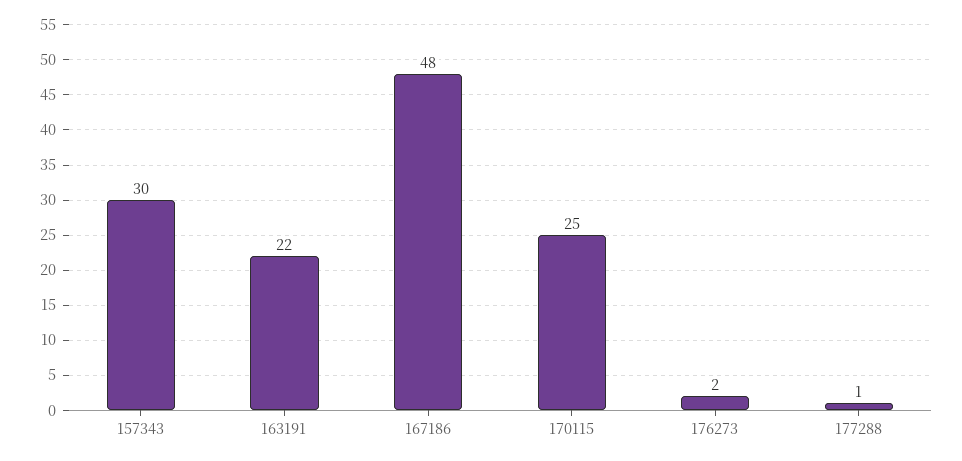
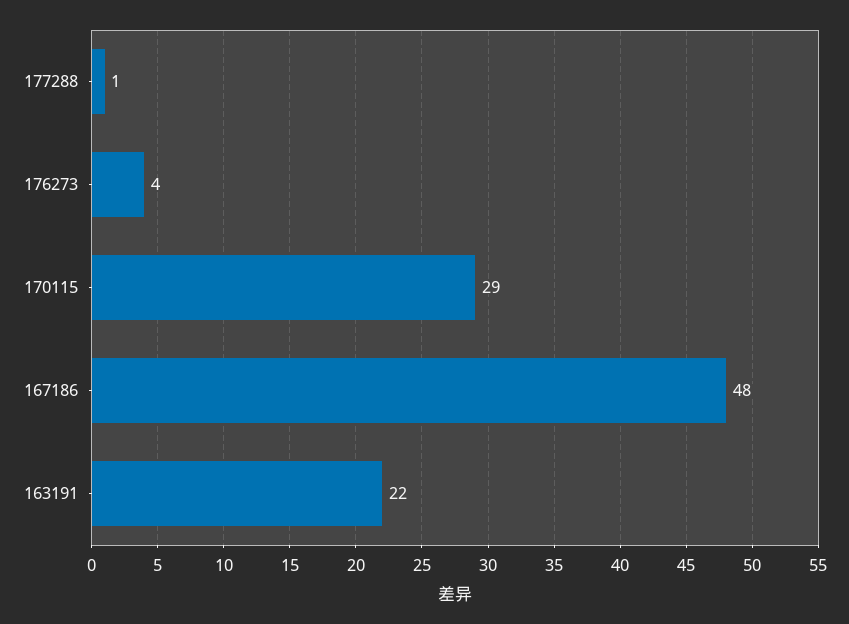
  {
-   "157343": 30,
    "163191": 22,
    "167186": 48,
-   "170115": 25,
+   "170115": 29,
-   "176273": 2,
+   "176273": 4,
    "177288": 1
  }

